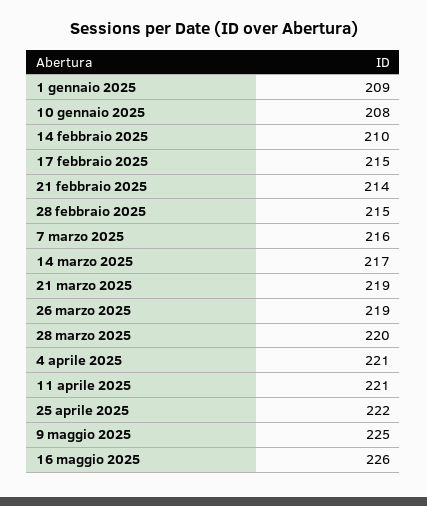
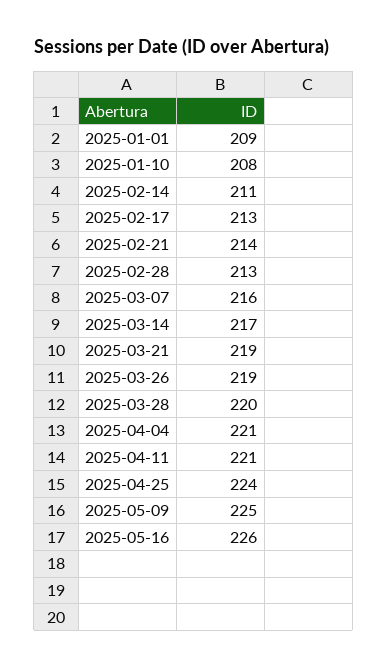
  {
    "1 gennaio 2025": 209,
    "10 gennaio 2025": 208,
-   "14 febbraio 2025": 210,
+   "14 febbraio 2025": 211,
-   "17 febbraio 2025": 215,
+   "17 febbraio 2025": 213,
    "21 febbraio 2025": 214,
-   "28 febbraio 2025": 215,
+   "28 febbraio 2025": 213,
    "7 marzo 2025": 216,
    "14 marzo 2025": 217,
    "21 marzo 2025": 219,
    "26 marzo 2025": 219,
    "28 marzo 2025": 220,
    "4 aprile 2025": 221,
    "11 aprile 2025": 221,
-   "25 aprile 2025": 222,
+   "25 aprile 2025": 224,
    "9 maggio 2025": 225,
    "16 maggio 2025": 226
  }

